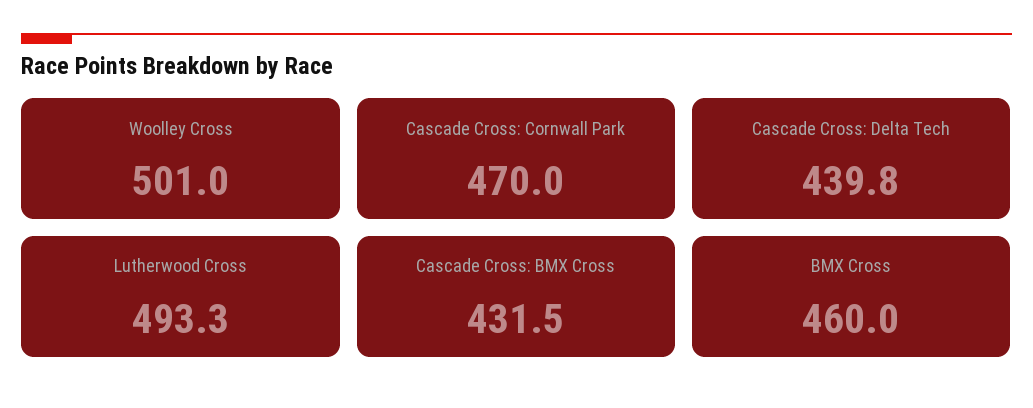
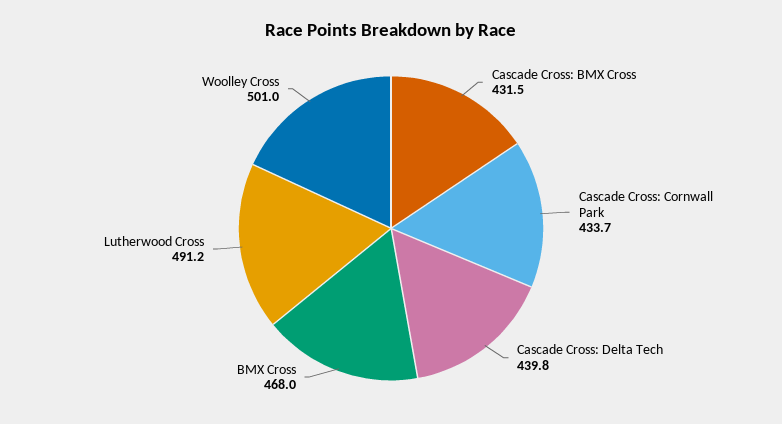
  {
    "Woolley Cross": 501,
-   "Cascade Cross: Cornwall Park": 470,
+   "Cascade Cross: Cornwall Park": 433.7,
    "Cascade Cross: Delta Tech": 439.8,
-   "Lutherwood Cross": 493.3,
+   "Lutherwood Cross": 491.2,
    "Cascade Cross: BMX Cross": 431.5,
-   "BMX Cross": 460
+   "BMX Cross": 468
  }

